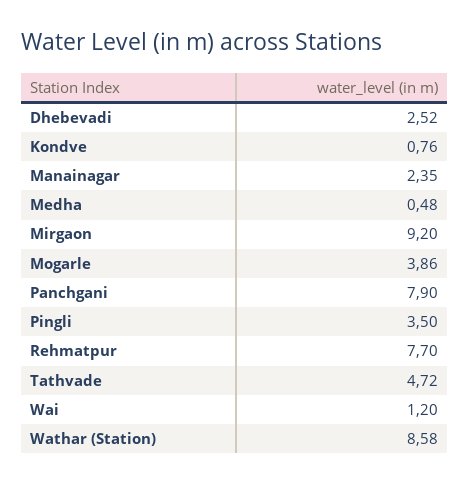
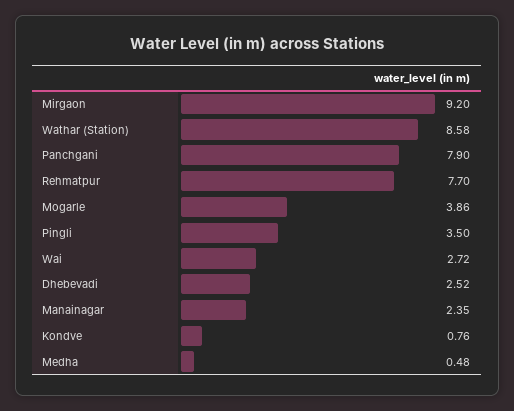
  {
    "Dhebevadi": 2.52,
    "Kondve": 0.76,
    "Manainagar": 2.35,
    "Medha": 0.48,
    "Mirgaon": 9.2,
    "Mogarle": 3.86,
    "Panchgani": 7.9,
    "Pingli": 3.5,
    "Rehmatpur": 7.7,
-   "Tathvade": 4.72,
-   "Wai": 1.2,
+   "Wai": 2.72,
    "Wathar (Station)": 8.58
  }

